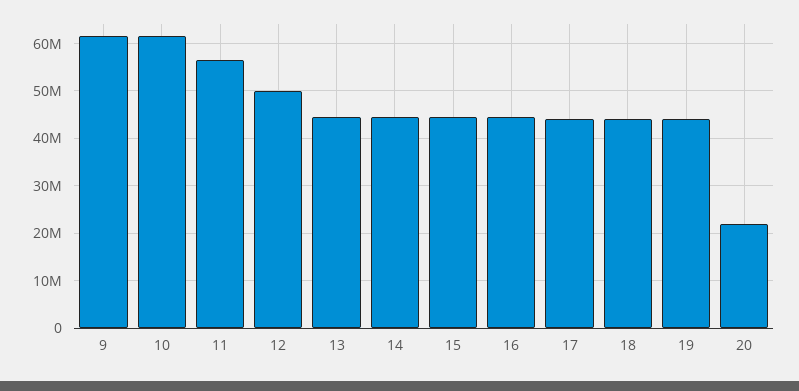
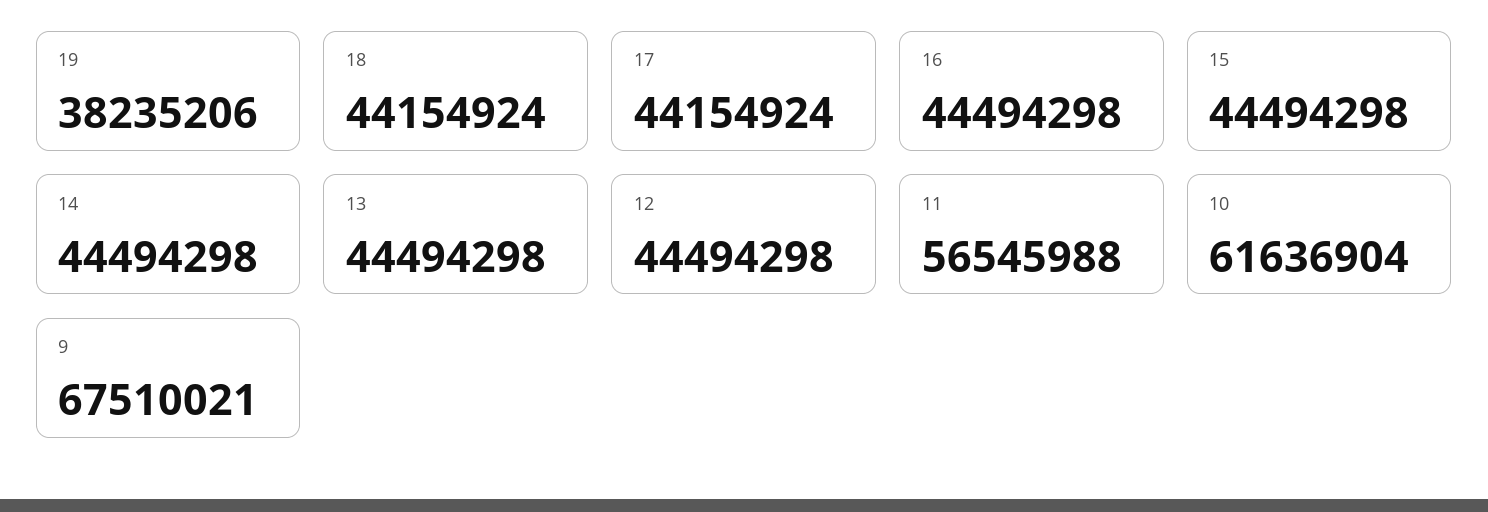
  {
-   "9": 62000000,
+   "9": 67510021,
    "10": 61636904,
    "11": 56545988,
-   "12": 50000000,
+   "12": 44494298,
    "13": 44494298,
    "14": 44494298,
    "15": 44494298,
    "16": 44494298,
    "17": 44154924,
    "18": 44154924,
-   "19": 44000000,
+   "19": 38235206
-   "20": 22000000
  }

